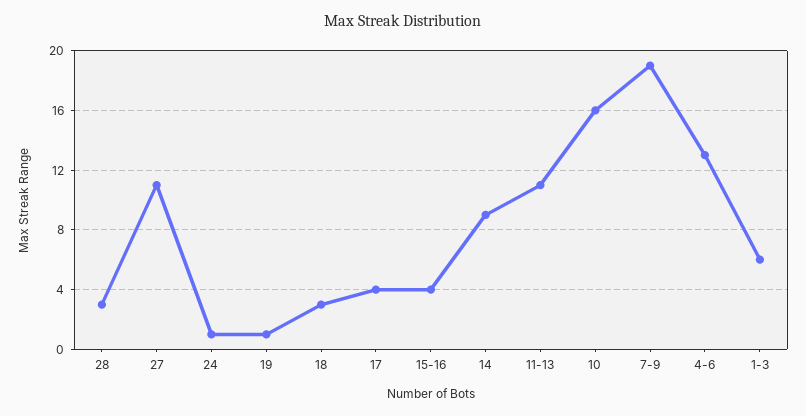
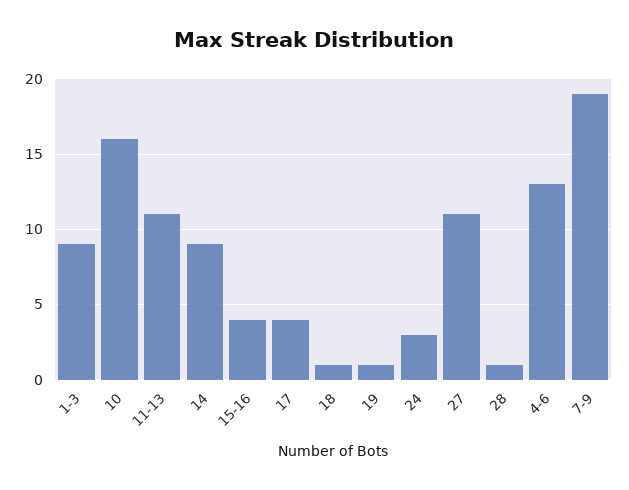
  {
-   "28": 3,
+   "28": 1,
    "27": 11,
-   "24": 1,
+   "24": 3,
    "19": 1,
-   "18": 3,
+   "18": 1,
    "17": 4,
    "15-16": 4,
    "14": 9,
    "11-13": 11,
    "10": 16,
    "7-9": 19,
    "4-6": 13,
-   "1-3": 6
+   "1-3": 9
  }

